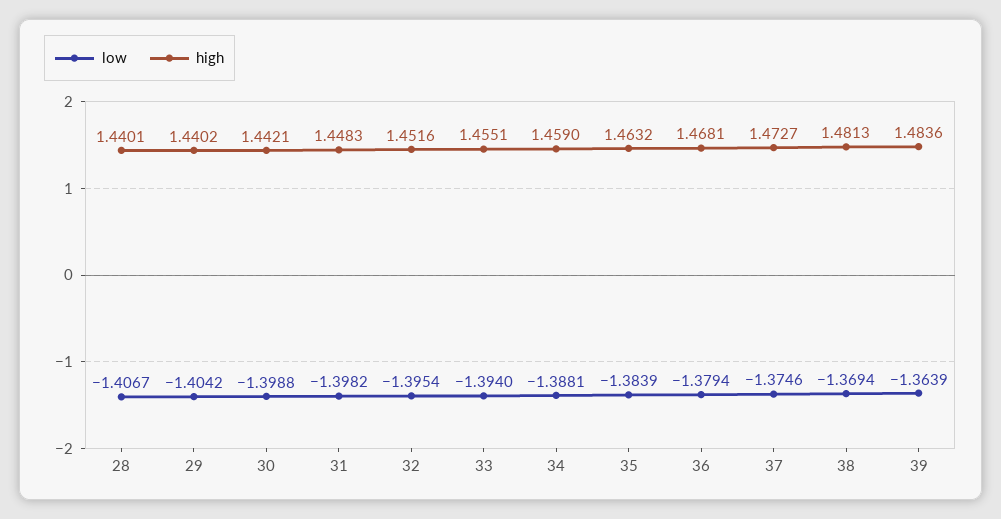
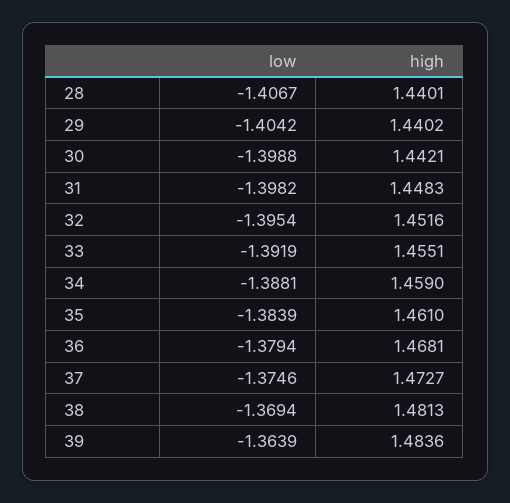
  {
    "low": {
      "28": -1.4067,
      "29": -1.4042,
      "30": -1.3988,
      "31": -1.3982,
      "32": -1.3954,
-     "33": -1.394,
+     "33": -1.3919,
      "34": -1.3881,
      "35": -1.3839,
      "36": -1.3794,
      "37": -1.3746,
      "38": -1.3694,
      "39": -1.3639
    },
    "high": {
      "28": 1.4401,
      "29": 1.4402,
      "30": 1.4421,
      "31": 1.4483,
      "32": 1.4516,
      "33": 1.4551,
      "34": 1.459,
-     "35": 1.4632,
+     "35": 1.461,
      "36": 1.4681,
      "37": 1.4727,
      "38": 1.4813,
      "39": 1.4836
    }
  }

